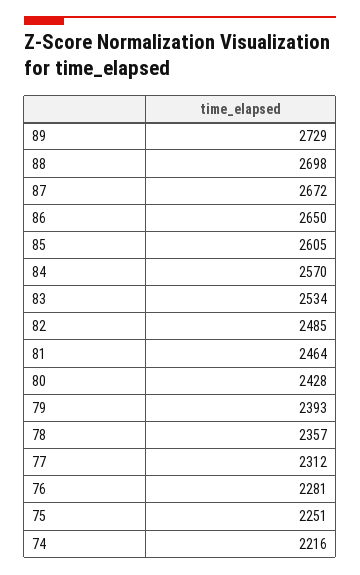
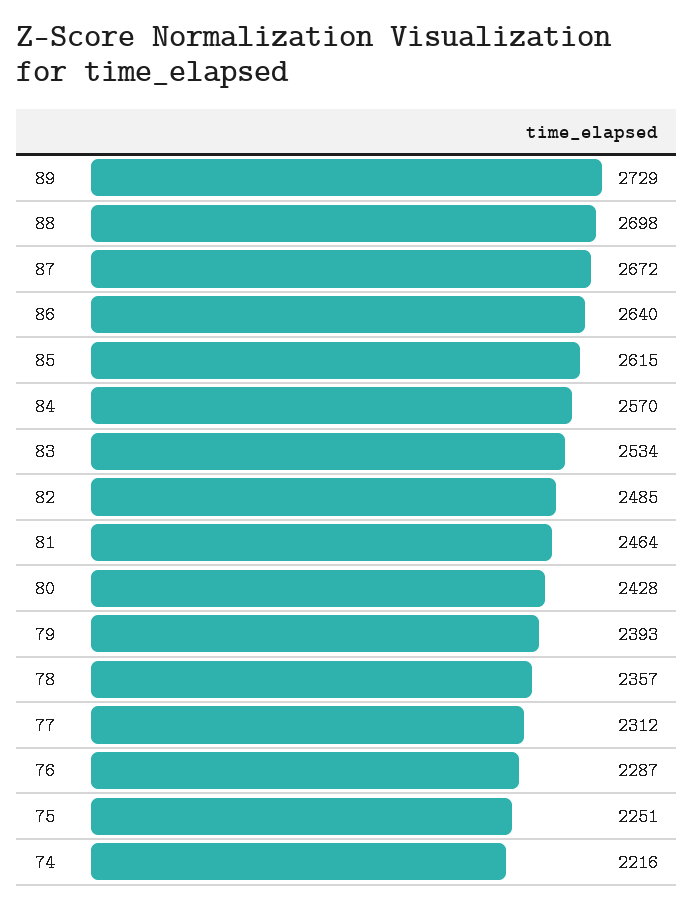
  {
    "89": 2729,
    "88": 2698,
    "87": 2672,
-   "86": 2650,
+   "86": 2640,
-   "85": 2605,
+   "85": 2615,
    "84": 2570,
    "83": 2534,
    "82": 2485,
    "81": 2464,
    "80": 2428,
    "79": 2393,
    "78": 2357,
    "77": 2312,
-   "76": 2281,
+   "76": 2287,
    "75": 2251,
    "74": 2216
  }

